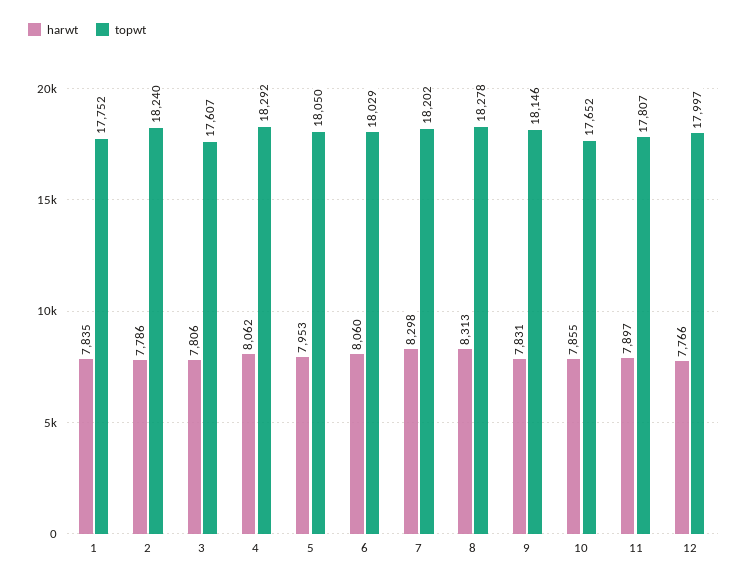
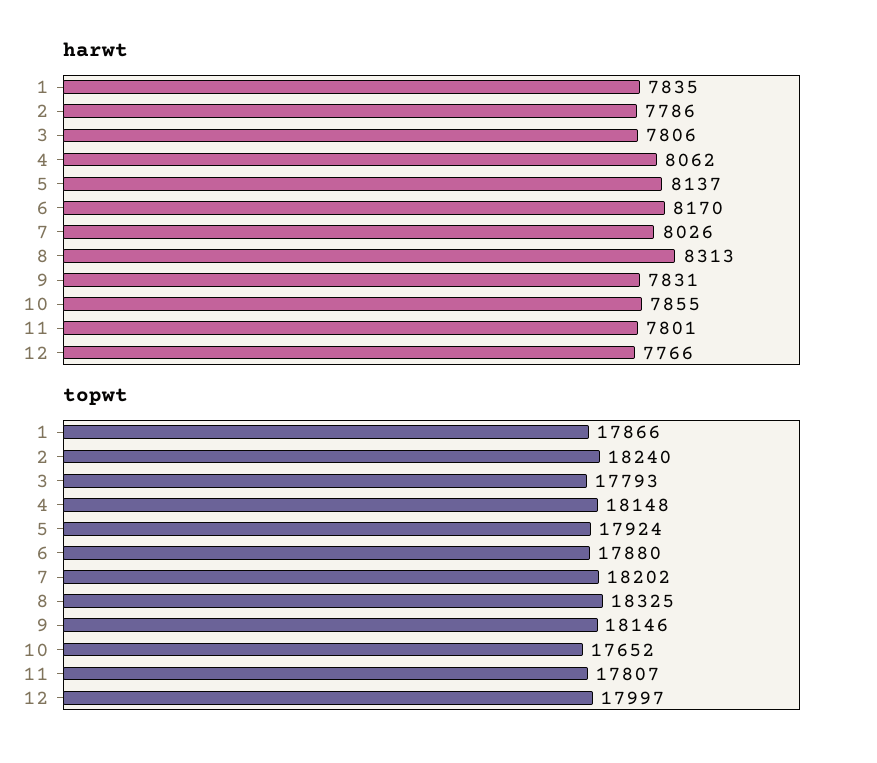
  {
    "harwt": {
      "1": 7835,
      "2": 7786,
      "3": 7806,
      "4": 8062,
-     "5": 7953,
+     "5": 8137,
-     "6": 8060,
+     "6": 8170,
-     "7": 8298,
+     "7": 8026,
      "8": 8313,
      "9": 7831,
      "10": 7855,
-     "11": 7897,
+     "11": 7801,
      "12": 7766
    },
    "topwt": {
-     "1": 17752,
+     "1": 17866,
      "2": 18240,
-     "3": 17607,
+     "3": 17793,
-     "4": 18292,
+     "4": 18148,
-     "5": 18050,
+     "5": 17924,
-     "6": 18029,
+     "6": 17880,
      "7": 18202,
-     "8": 18278,
+     "8": 18325,
      "9": 18146,
      "10": 17652,
      "11": 17807,
      "12": 17997
    }
  }

